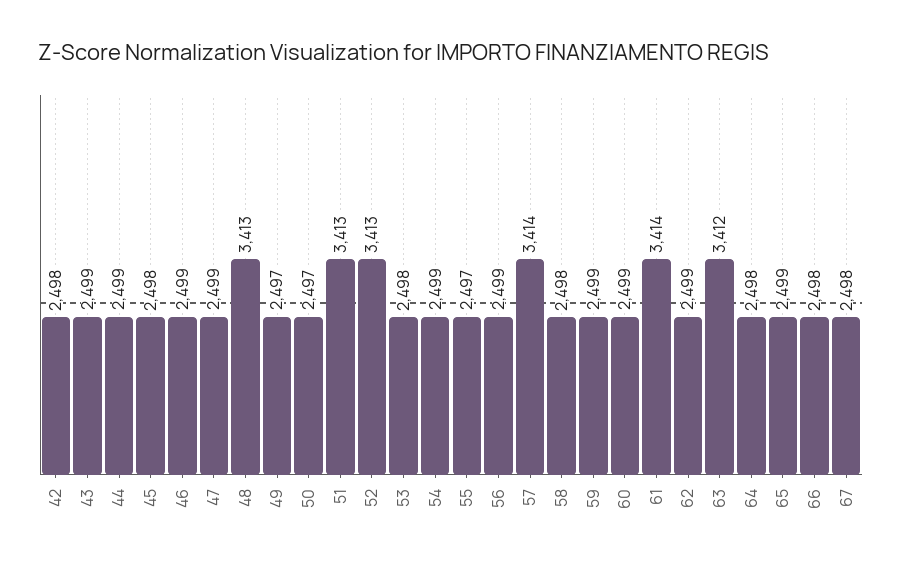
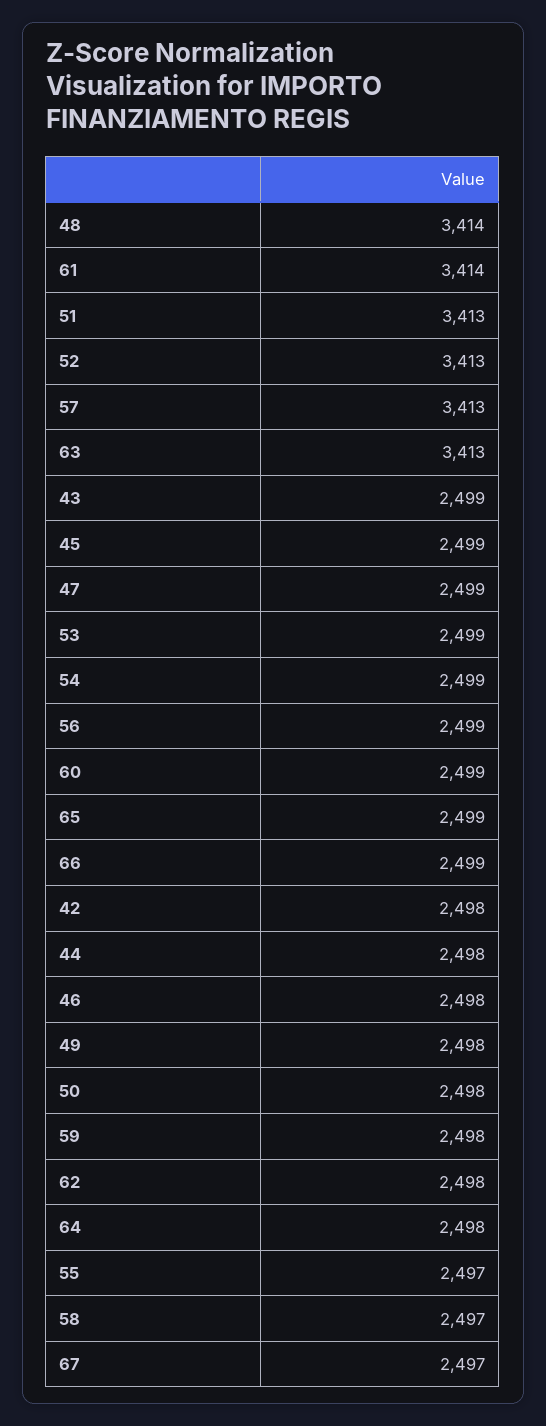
  {
    "42": 2498,
    "43": 2499,
-   "44": 2499,
+   "44": 2498,
-   "45": 2498,
+   "45": 2499,
-   "46": 2499,
+   "46": 2498,
    "47": 2499,
-   "48": 3413,
+   "48": 3414,
-   "49": 2497,
+   "49": 2498,
-   "50": 2497,
+   "50": 2498,
    "51": 3413,
    "52": 3413,
-   "53": 2498,
+   "53": 2499,
    "54": 2499,
    "55": 2497,
    "56": 2499,
-   "57": 3414,
+   "57": 3413,
-   "58": 2498,
+   "58": 2497,
-   "59": 2499,
+   "59": 2498,
    "60": 2499,
    "61": 3414,
-   "62": 2499,
+   "62": 2498,
-   "63": 3412,
+   "63": 3413,
    "64": 2498,
    "65": 2499,
-   "66": 2498,
+   "66": 2499,
-   "67": 2498
+   "67": 2497
  }

